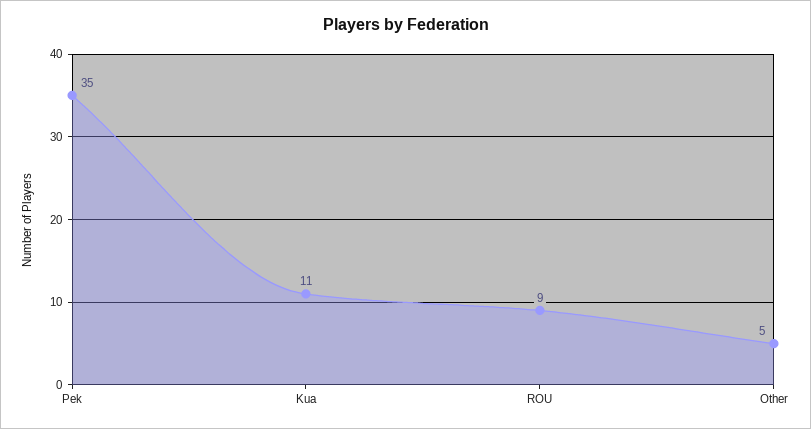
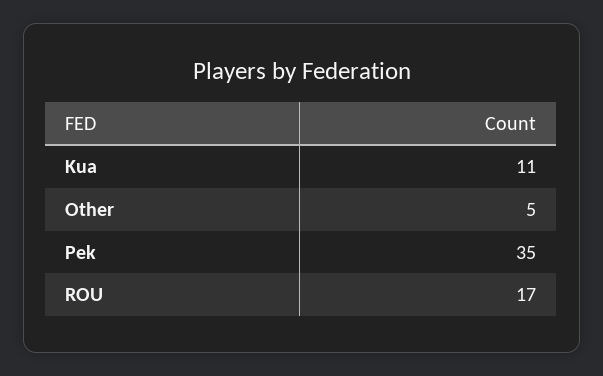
  {
    "Pek": 35,
    "Kua": 11,
-   "ROU": 9,
+   "ROU": 17,
    "Other": 5
  }

